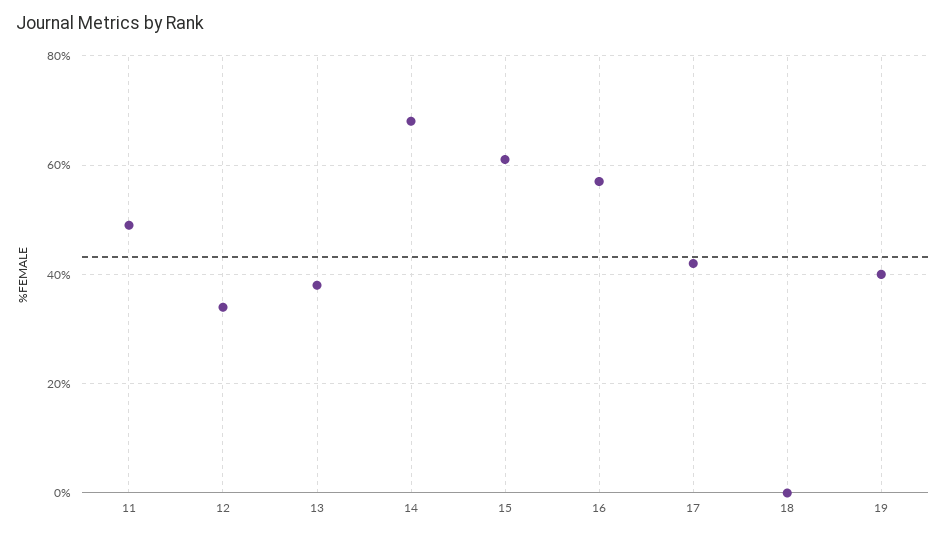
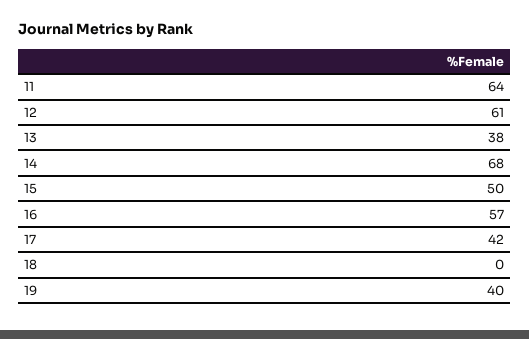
  {
-   "11": 50,
+   "11": 64,
-   "12": 35,
+   "12": 61,
    "13": 38,
    "14": 68,
-   "15": 60,
+   "15": 50,
    "16": 57,
    "17": 42,
    "18": 0,
    "19": 40
  }

